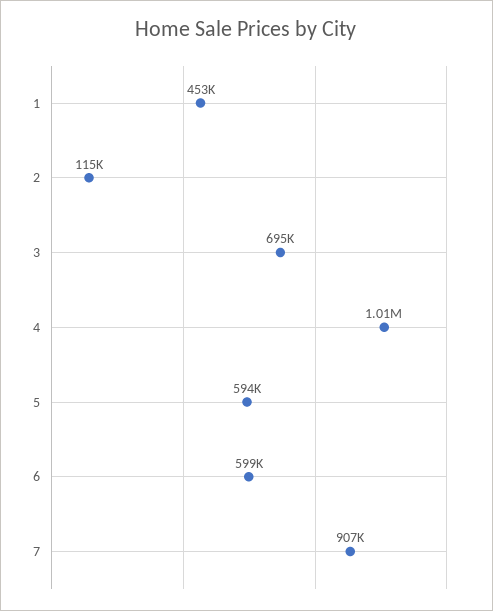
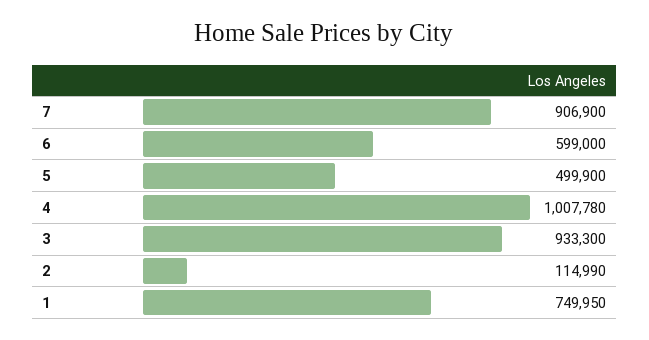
  {
-   "1": 453000,
+   "1": 749950,
    "2": 114990,
-   "3": 695000,
+   "3": 933300,
    "4": 1007780,
-   "5": 594000,
+   "5": 499900,
    "6": 599000,
    "7": 906900
  }

